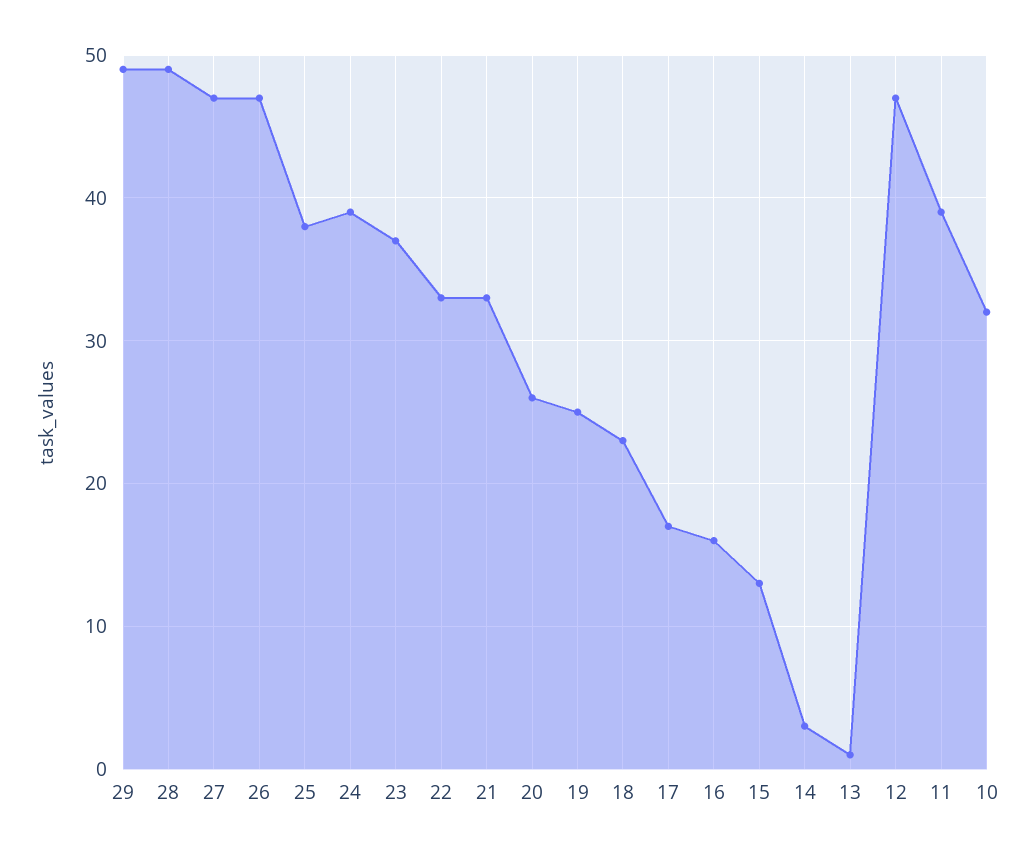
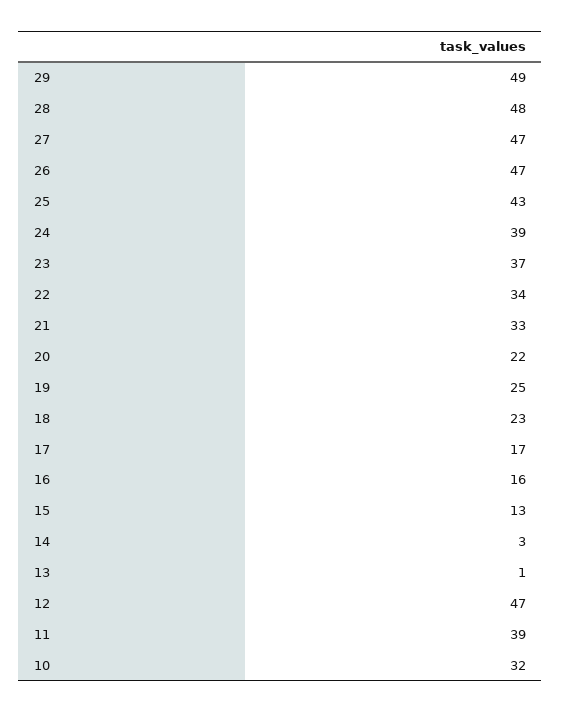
  {
    "29": 49,
-   "28": 49,
+   "28": 48,
    "27": 47,
    "26": 47,
-   "25": 38,
+   "25": 43,
    "24": 39,
    "23": 37,
-   "22": 33,
+   "22": 34,
    "21": 33,
-   "20": 26,
+   "20": 22,
    "19": 25,
    "18": 23,
    "17": 17,
    "16": 16,
    "15": 13,
    "14": 3,
    "13": 1,
    "12": 47,
    "11": 39,
    "10": 32
  }

